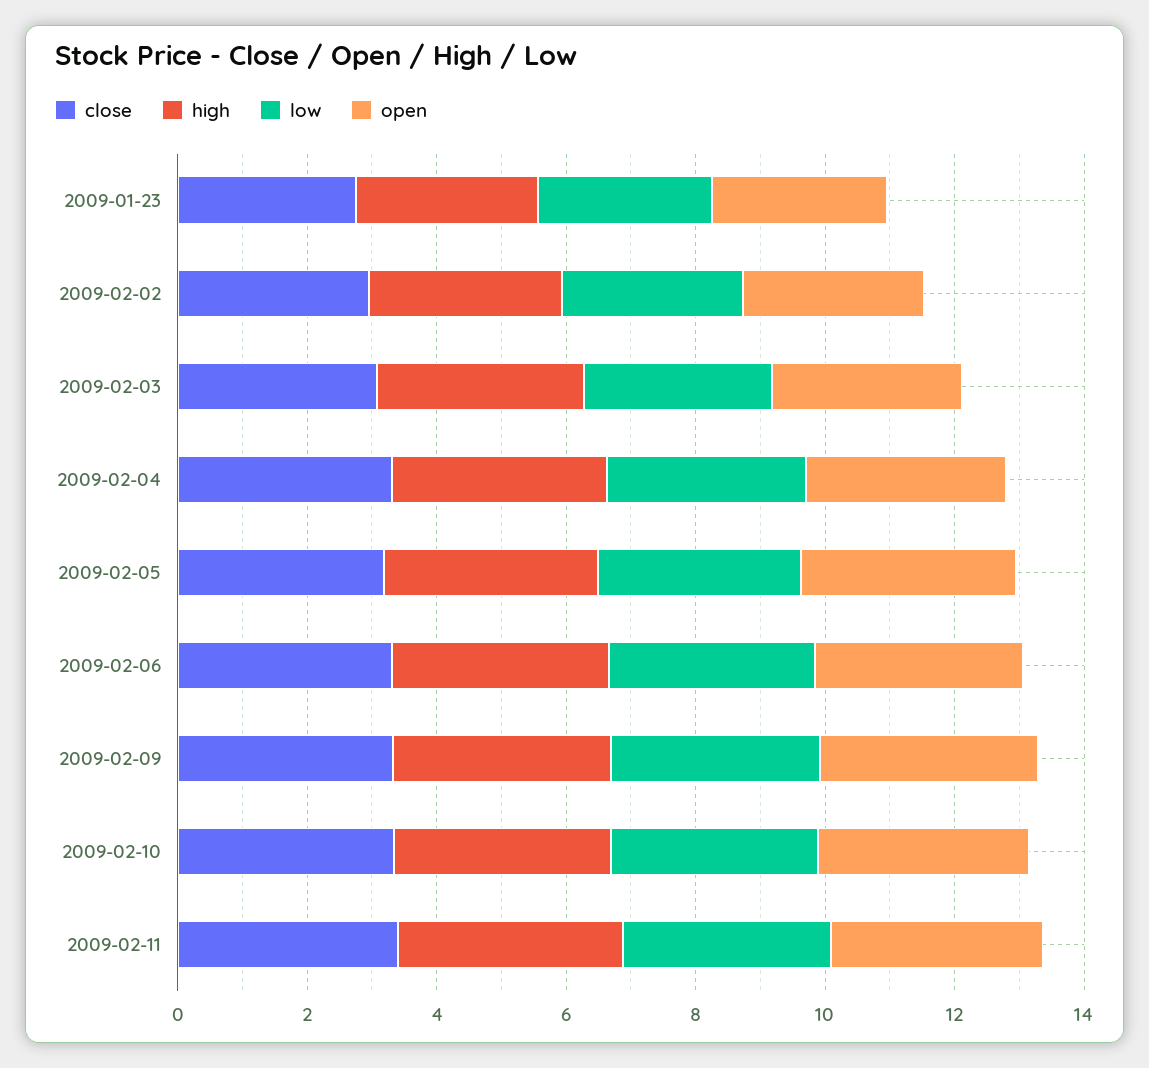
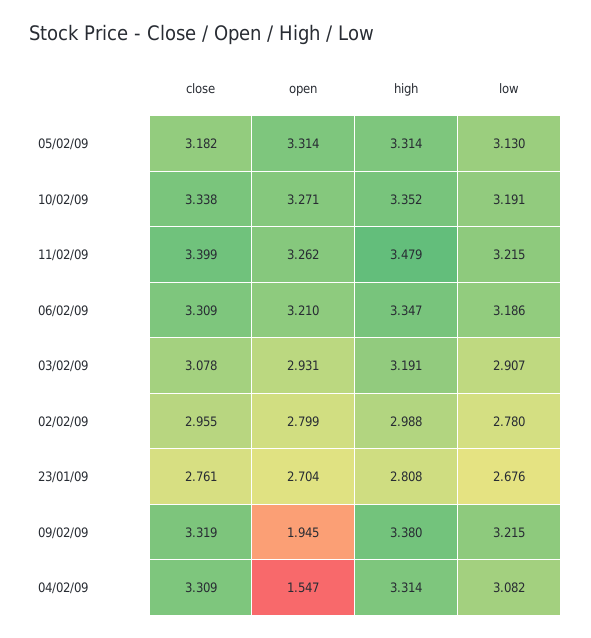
  {
    "close": {
      "2009-01-23": 2.761,
      "2009-02-02": 2.955,
      "2009-02-03": 3.078,
      "2009-02-04": 3.309,
      "2009-02-05": 3.182,
      "2009-02-06": 3.309,
      "2009-02-09": 3.319,
      "2009-02-10": 3.338,
      "2009-02-11": 3.399
    },
    "high": {
      "2009-01-23": 2.808,
      "2009-02-02": 2.988,
      "2009-02-03": 3.191,
      "2009-02-04": 3.314,
      "2009-02-05": 3.314,
      "2009-02-06": 3.347,
      "2009-02-09": 3.38,
      "2009-02-10": 3.352,
      "2009-02-11": 3.479
    },
    "low": {
      "2009-01-23": 2.676,
      "2009-02-02": 2.78,
      "2009-02-03": 2.907,
      "2009-02-04": 3.082,
      "2009-02-05": 3.13,
      "2009-02-06": 3.186,
      "2009-02-09": 3.215,
      "2009-02-10": 3.191,
      "2009-02-11": 3.215
    },
    "open": {
      "2009-01-23": 2.704,
      "2009-02-02": 2.799,
      "2009-02-03": 2.931,
-     "2009-02-04": 3,
+     "2009-02-04": 1.547,
      "2009-02-05": 3.314,
      "2009-02-06": 3.21,
-     "2009-02-09": 3.5,
+     "2009-02-09": 1.945,
      "2009-02-10": 3.271,
      "2009-02-11": 3.262
    }
  }

